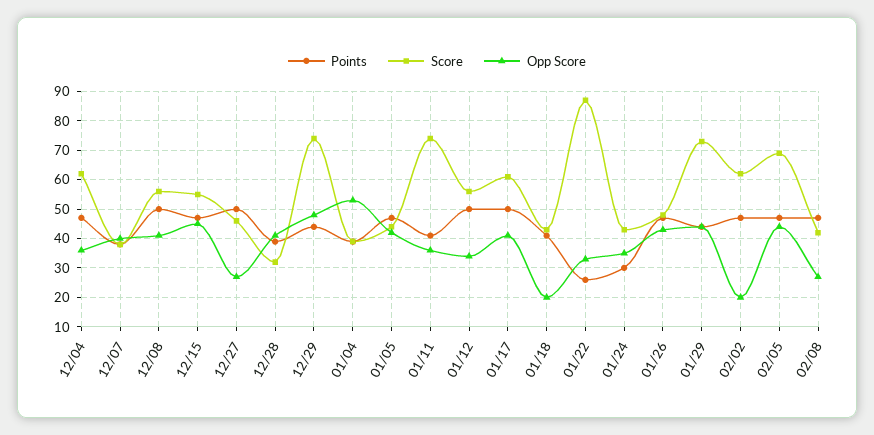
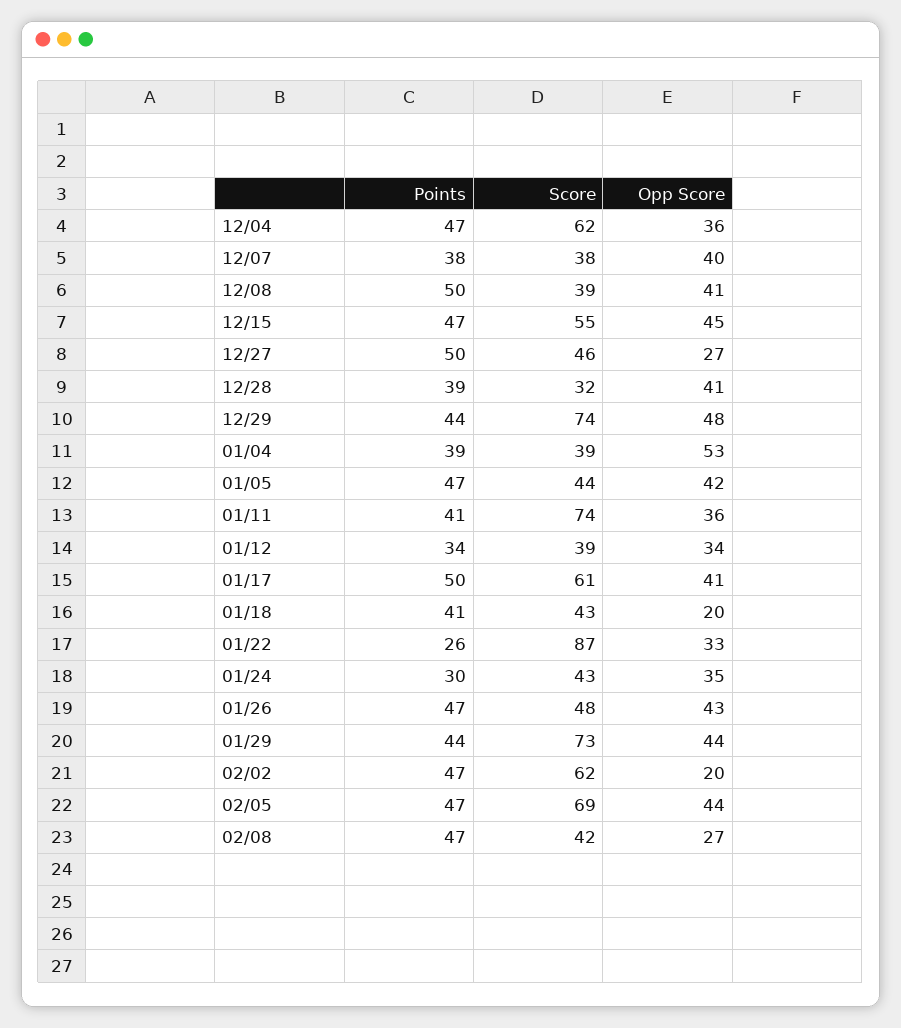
  {
    "Points": {
      "12/04": 47,
      "12/07": 38,
      "12/08": 50,
      "12/15": 47,
      "12/27": 50,
      "12/28": 39,
      "12/29": 44,
      "01/04": 39,
      "01/05": 47,
      "01/11": 41,
-     "01/12": 50,
+     "01/12": 34,
      "01/17": 50,
      "01/18": 41,
      "01/22": 26,
      "01/24": 30,
      "01/26": 47,
      "01/29": 44,
      "02/02": 47,
      "02/05": 47,
      "02/08": 47
    },
    "Score": {
      "12/04": 62,
      "12/07": 38,
-     "12/08": 55,
+     "12/08": 39,
      "12/15": 55,
      "12/27": 46,
      "12/28": 32,
      "12/29": 74,
      "01/04": 39,
      "01/05": 44,
      "01/11": 74,
-     "01/12": 55,
+     "01/12": 39,
      "01/17": 61,
      "01/18": 43,
      "01/22": 87,
      "01/24": 43,
      "01/26": 48,
      "01/29": 73,
      "02/02": 62,
      "02/05": 69,
      "02/08": 42
    },
    "Opp Score": {
      "12/04": 36,
      "12/07": 40,
      "12/08": 41,
      "12/15": 45,
      "12/27": 27,
      "12/28": 41,
      "12/29": 48,
      "01/04": 53,
      "01/05": 42,
      "01/11": 36,
      "01/12": 34,
      "01/17": 41,
      "01/18": 20,
      "01/22": 33,
      "01/24": 35,
      "01/26": 43,
      "01/29": 44,
      "02/02": 20,
      "02/05": 44,
      "02/08": 27
    }
  }

